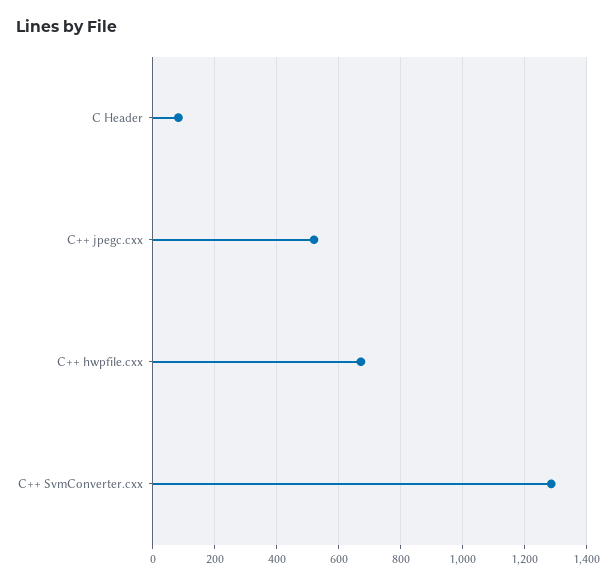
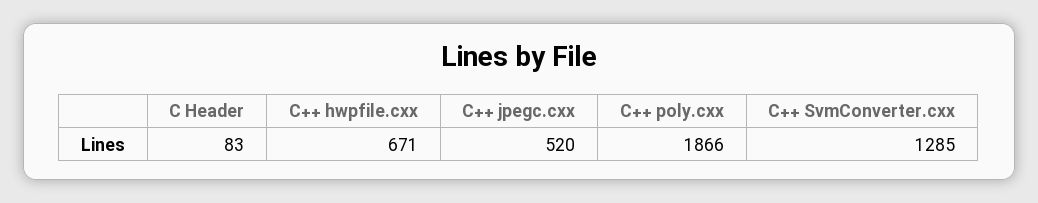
  {
    "C Header": 83,
    "C++ jpegc.cxx": 520,
    "C++ hwpfile.cxx": 671,
-   "C++ SvmConverter.cxx": 1285
+   "C++ SvmConverter.cxx": 1285,
+   "C++ poly.cxx": 1866
  }

